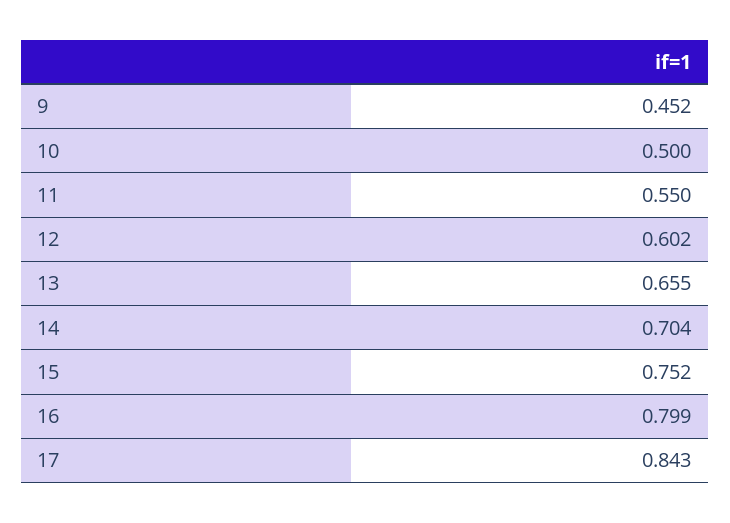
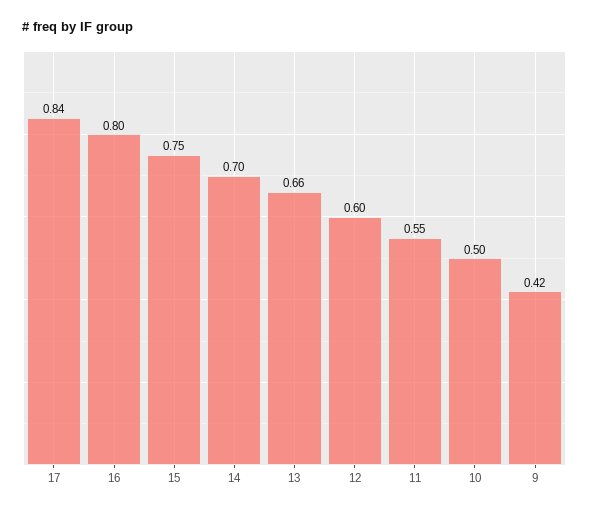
  {
-   "9": 0.452,
+   "9": 0.42,
    "10": 0.5,
    "11": 0.55,
    "12": 0.602,
    "13": 0.655,
    "14": 0.704,
    "15": 0.752,
    "16": 0.799,
    "17": 0.843
  }

